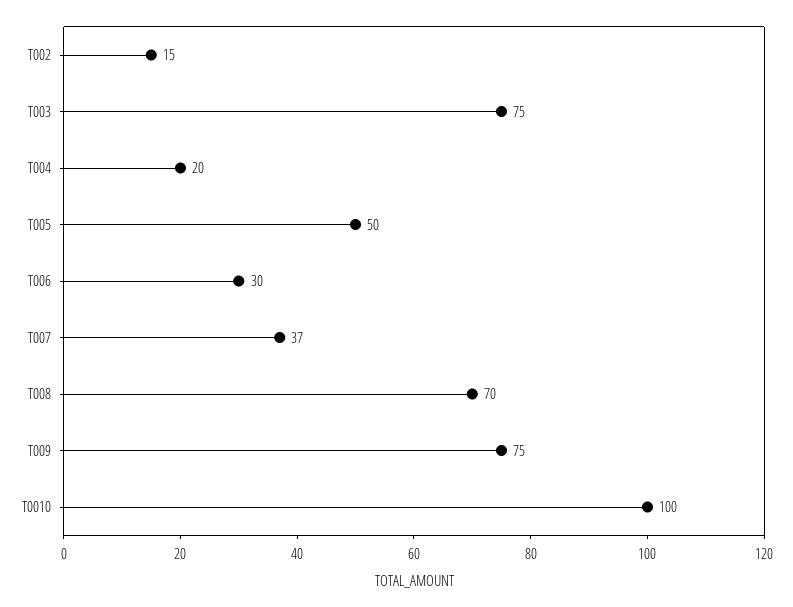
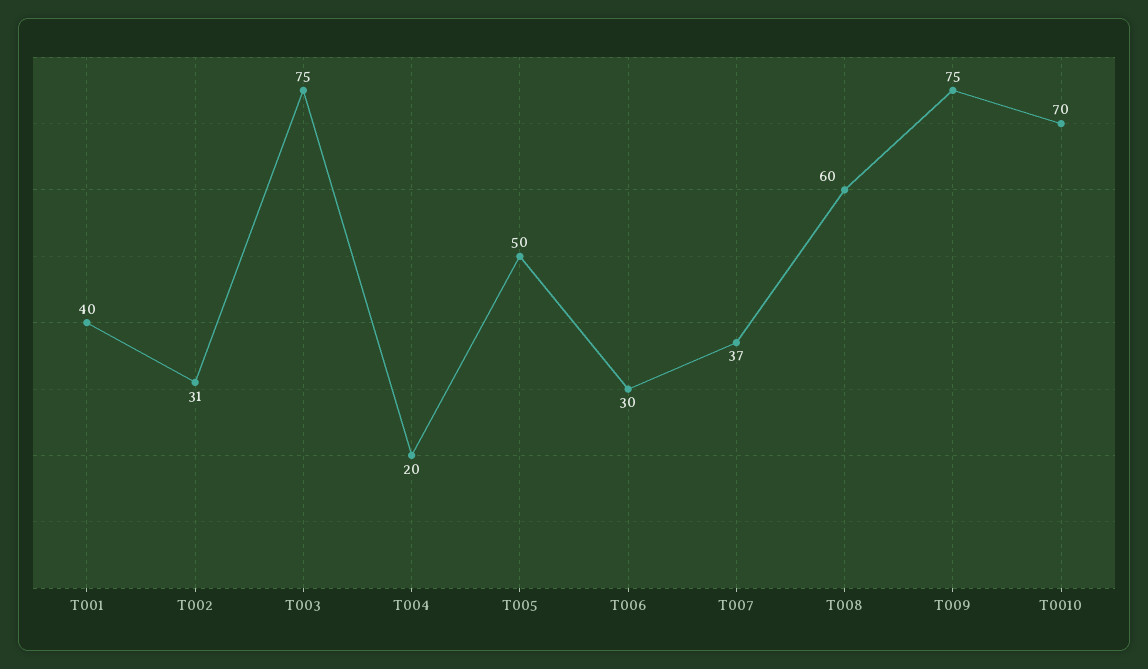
  {
-   "T002": 15,
+   "T002": 31,
    "T003": 75,
    "T004": 20,
    "T005": 50,
    "T006": 30,
    "T007": 37,
-   "T008": 70,
+   "T008": 60,
    "T009": 75,
-   "T0010": 100
+   "T0010": 70,
+   "T001": 40
  }

